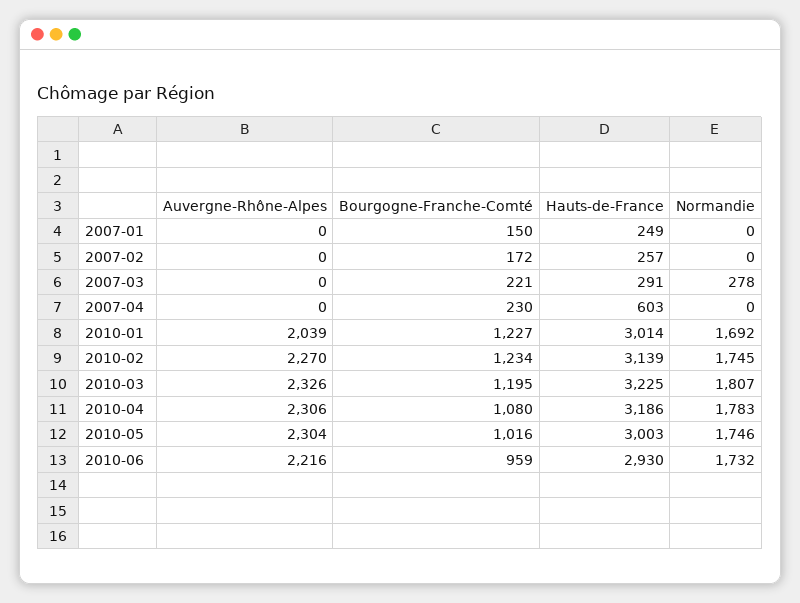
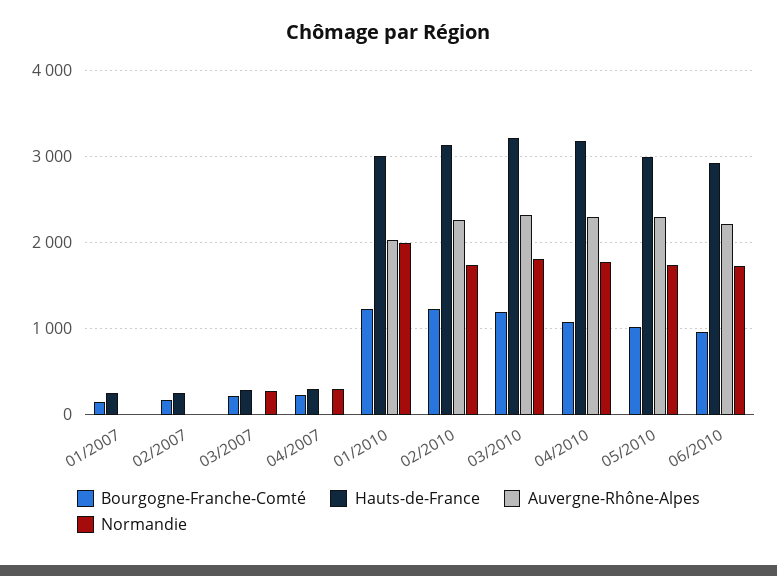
  {
    "Auvergne-Rhône-Alpes": {
      "2007-01": 0,
      "2007-02": 0,
      "2007-03": 0,
      "2007-04": 0,
      "2010-01": 2039,
      "2010-02": 2270,
      "2010-03": 2326,
      "2010-04": 2306,
      "2010-05": 2304,
      "2010-06": 2216
    },
    "Bourgogne-Franche-Comté": {
      "2007-01": 150,
      "2007-02": 172,
      "2007-03": 221,
      "2007-04": 230,
      "2010-01": 1227,
      "2010-02": 1234,
      "2010-03": 1195,
      "2010-04": 1080,
      "2010-05": 1016,
      "2010-06": 959
    },
    "Hauts-de-France": {
      "2007-01": 249,
      "2007-02": 257,
      "2007-03": 291,
-     "2007-04": 603,
+     "2007-04": 300,
      "2010-01": 3014,
      "2010-02": 3139,
      "2010-03": 3225,
      "2010-04": 3186,
      "2010-05": 3003,
      "2010-06": 2930
    },
    "Normandie": {
      "2007-01": 0,
      "2007-02": 0,
      "2007-03": 278,
-     "2007-04": 0,
+     "2007-04": 300,
-     "2010-01": 1692,
+     "2010-01": 2000,
      "2010-02": 1745,
      "2010-03": 1807,
      "2010-04": 1783,
      "2010-05": 1746,
      "2010-06": 1732
    }
  }

